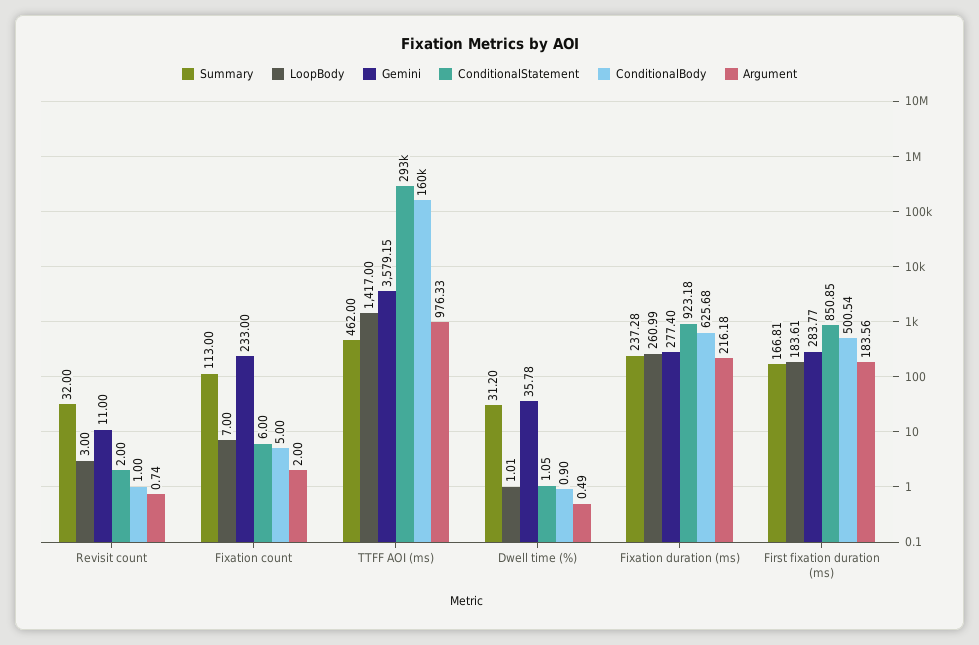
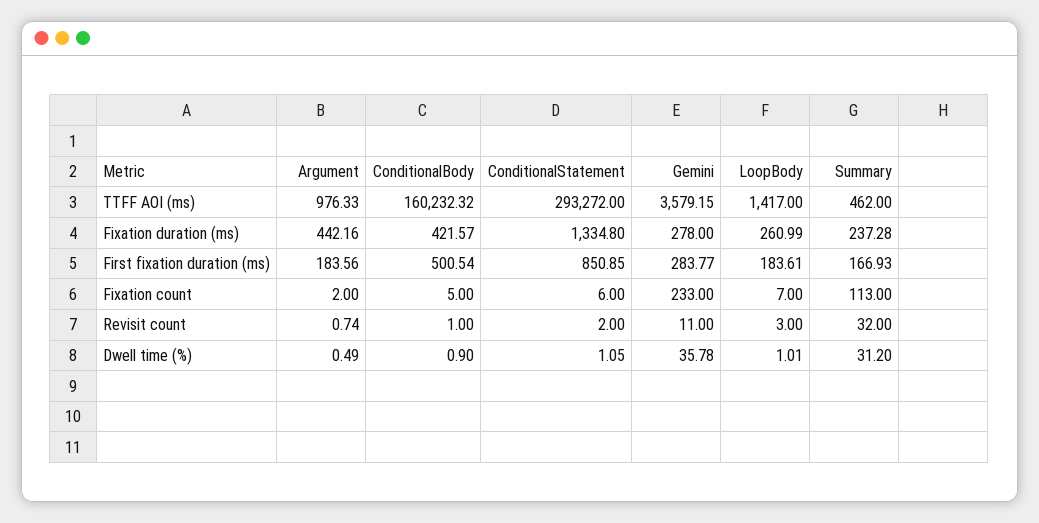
  {
    "Summary": {
      "Revisit count": 32,
      "Fixation count": 113,
      "TTFF AOI (ms)": 462,
      "Dwell time (%)": 31.2,
      "Fixation duration (ms)": 237.28,
-     "First fixation duration (ms)": 166.81
+     "First fixation duration (ms)": 166.93
    },
    "LoopBody": {
      "Revisit count": 3,
      "Fixation count": 7,
      "TTFF AOI (ms)": 1417,
      "Dwell time (%)": 1.01,
      "Fixation duration (ms)": 260.99,
      "First fixation duration (ms)": 183.61
    },
    "Gemini": {
      "Revisit count": 11,
      "Fixation count": 233,
      "TTFF AOI (ms)": 3579.15,
      "Dwell time (%)": 35.78,
-     "Fixation duration (ms)": 277.4,
+     "Fixation duration (ms)": 278,
      "First fixation duration (ms)": 283.77
    },
    "ConditionalStatement": {
      "Revisit count": 2,
      "Fixation count": 6,
      "TTFF AOI (ms)": 293272,
      "Dwell time (%)": 1.05,
-     "Fixation duration (ms)": 923.18,
+     "Fixation duration (ms)": 1334.8,
      "First fixation duration (ms)": 850.85
    },
    "ConditionalBody": {
      "Revisit count": 1,
      "Fixation count": 5,
      "TTFF AOI (ms)": 160232.32,
      "Dwell time (%)": 0.9,
-     "Fixation duration (ms)": 625.68,
+     "Fixation duration (ms)": 421.57,
      "First fixation duration (ms)": 500.54
    },
    "Argument": {
      "Revisit count": 0.74,
      "Fixation count": 2,
      "TTFF AOI (ms)": 976.33,
      "Dwell time (%)": 0.49,
-     "Fixation duration (ms)": 216.18,
+     "Fixation duration (ms)": 442.16,
      "First fixation duration (ms)": 183.56
    }
  }

